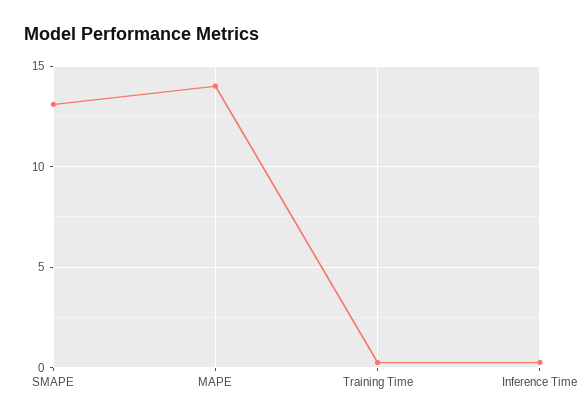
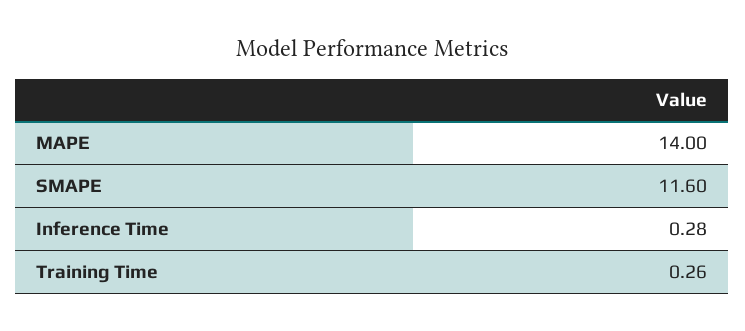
  {
-   "SMAPE": 13,
+   "SMAPE": 11.6,
    "MAPE": 14,
    "Training Time": 0.26,
    "Inference Time": 0.28
  }

